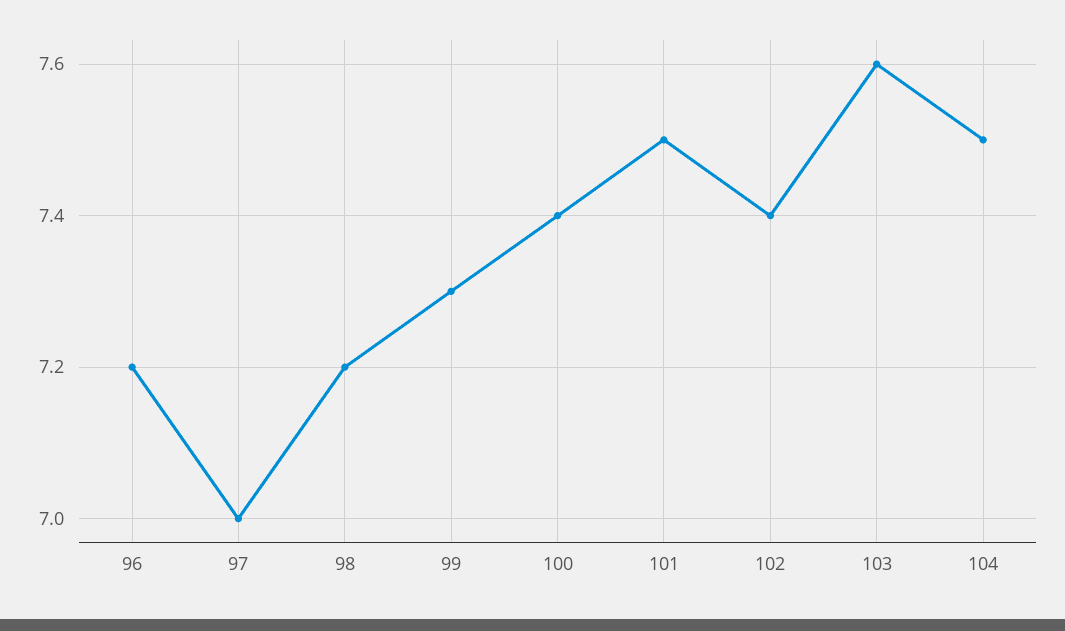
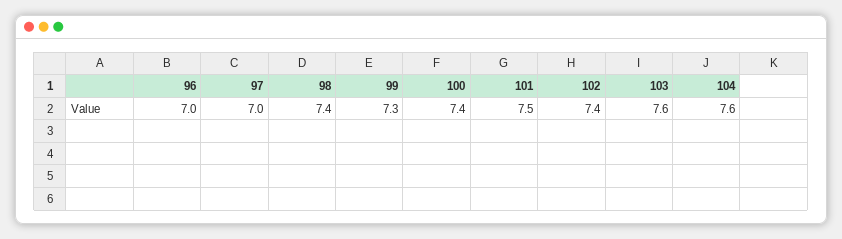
  {
-   "96": 7.2,
+   "96": 7,
    "97": 7,
-   "98": 7.2,
+   "98": 7.4,
    "99": 7.3,
    "100": 7.4,
    "101": 7.5,
    "102": 7.4,
    "103": 7.6,
-   "104": 7.5
+   "104": 7.6
  }

